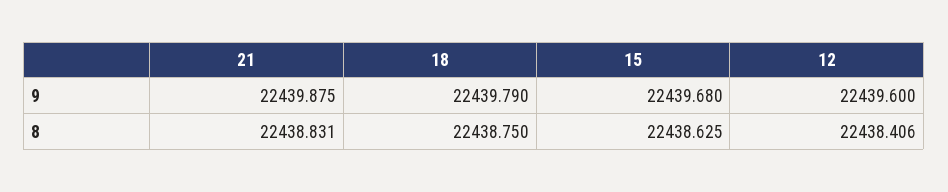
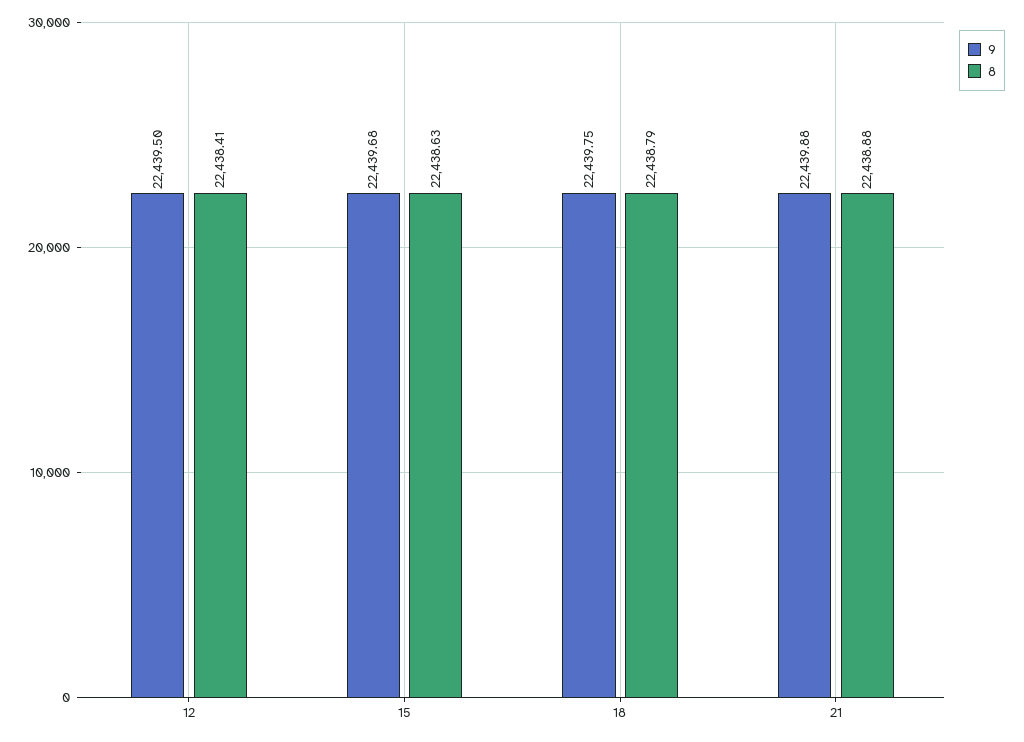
  {
    "9": {
      "21": 22439.875,
-     "18": 22439.79,
+     "18": 22439.75,
      "15": 22439.68,
-     "12": 22439.6
+     "12": 22439.5
    },
    "8": {
-     "21": 22438.831,
+     "21": 22438.88,
-     "18": 22438.75,
+     "18": 22438.79,
      "15": 22438.625,
      "12": 22438.406
    }
  }

